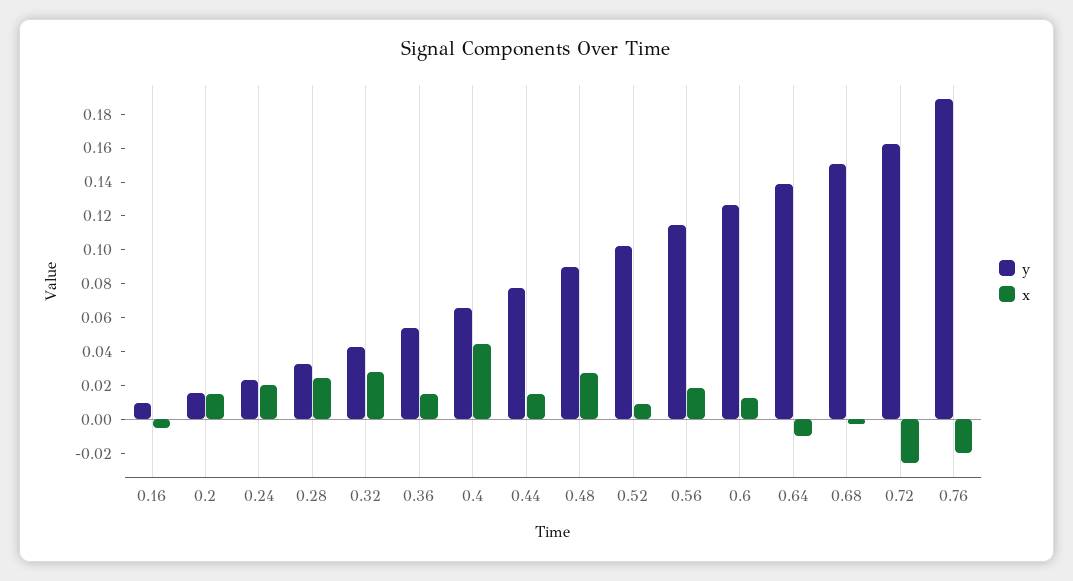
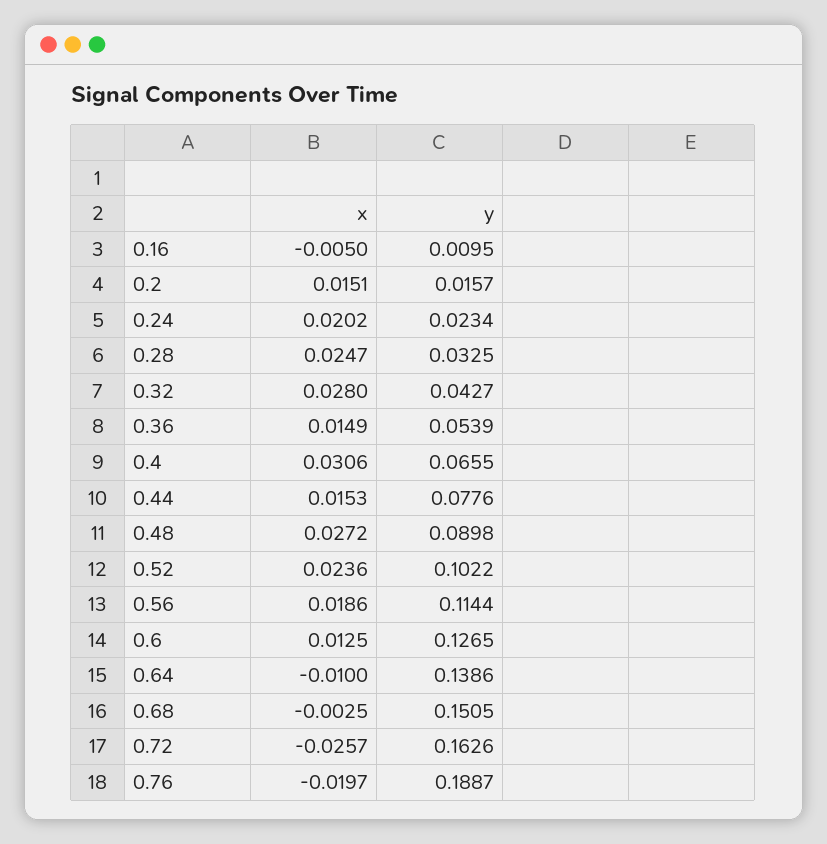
  {
    "y": {
      "0.16": 0.0095,
      "0.2": 0.0157,
      "0.24": 0.0234,
      "0.28": 0.0325,
      "0.32": 0.0427,
      "0.36": 0.0539,
      "0.4": 0.0655,
      "0.44": 0.0776,
      "0.48": 0.0898,
      "0.52": 0.1022,
      "0.56": 0.1144,
      "0.6": 0.1265,
      "0.64": 0.1386,
      "0.68": 0.1505,
      "0.72": 0.1626,
      "0.76": 0.1887
    },
    "x": {
      "0.16": -0.005,
      "0.2": 0.0151,
      "0.24": 0.0202,
      "0.28": 0.0247,
      "0.32": 0.028,
      "0.36": 0.0149,
-     "0.4": 0.045,
+     "0.4": 0.0306,
      "0.44": 0.0153,
      "0.48": 0.0272,
-     "0.52": 0.01,
+     "0.52": 0.0236,
      "0.56": 0.0186,
      "0.6": 0.0125,
      "0.64": -0.01,
      "0.68": -0.0025,
      "0.72": -0.0257,
      "0.76": -0.0197
    }
  }

